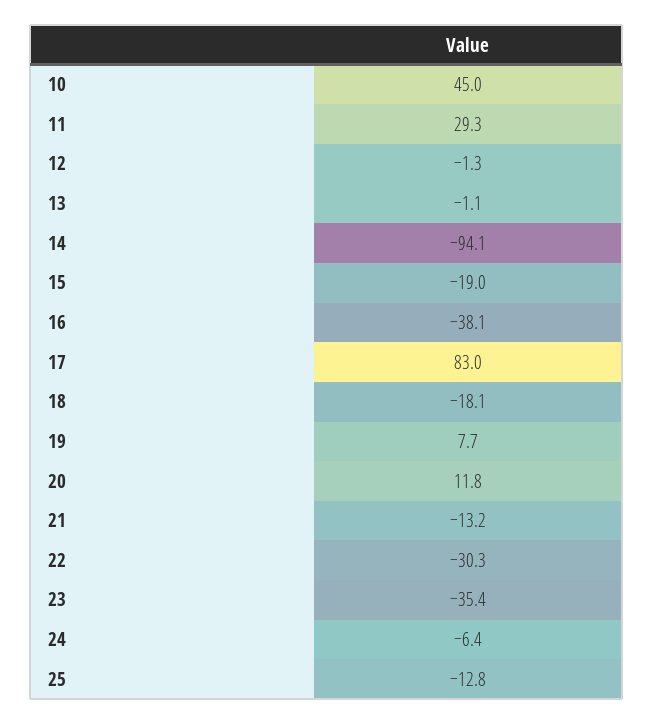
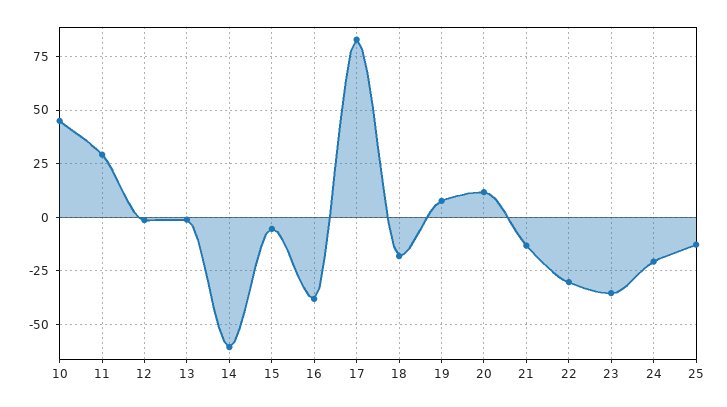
  {
    "10": 45,
    "11": 29.3,
    "12": -1.3,
    "13": -1.1,
-   "14": -94.1,
+   "14": -60,
-   "15": -19,
+   "15": -5,
    "16": -38.1,
    "17": 83,
    "18": -18.1,
    "19": 7.7,
    "20": 11.8,
    "21": -13.2,
    "22": -30.3,
    "23": -35.4,
-   "24": -6.4,
+   "24": -20,
    "25": -12.8
  }

